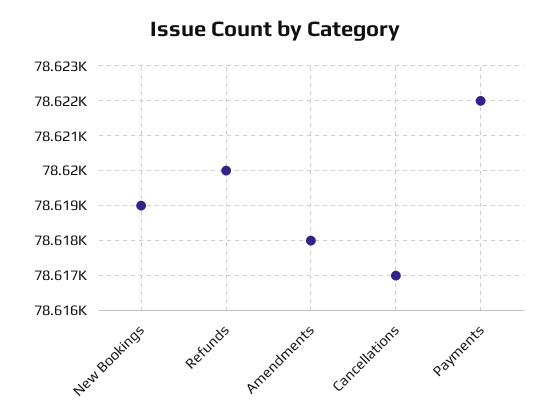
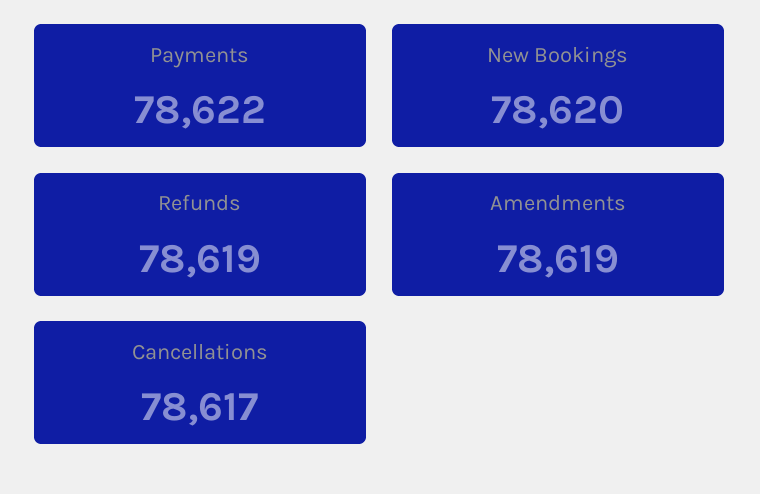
  {
-   "New Bookings": 78619,
+   "New Bookings": 78620,
-   "Refunds": 78620,
+   "Refunds": 78619,
-   "Amendments": 78618,
+   "Amendments": 78619,
    "Cancellations": 78617,
    "Payments": 78622
  }

